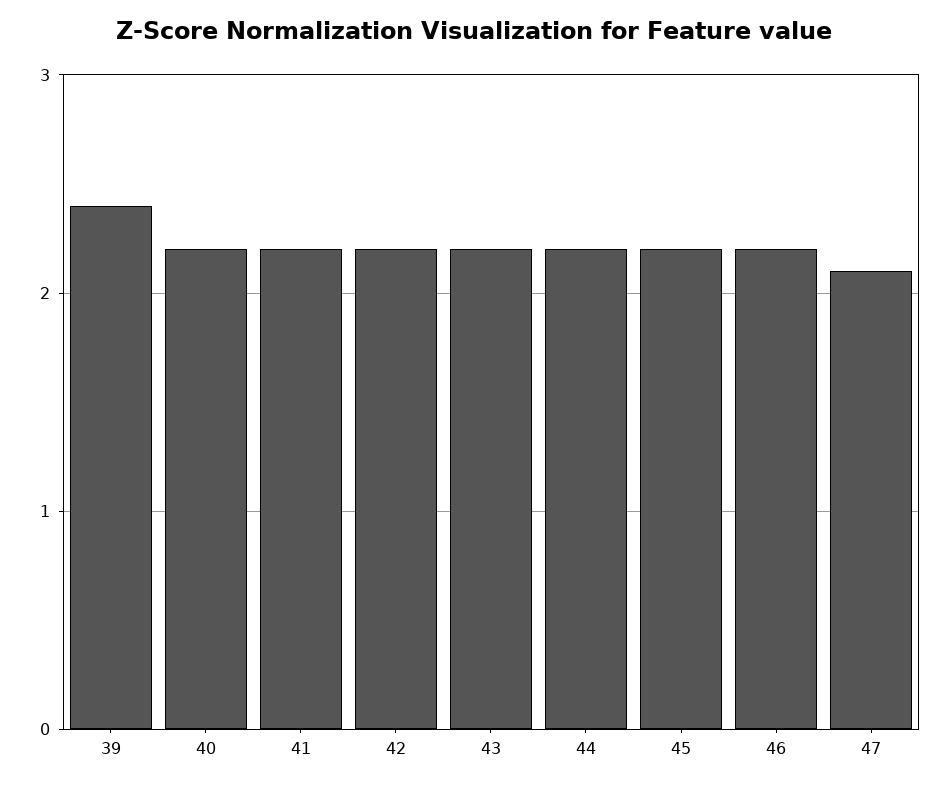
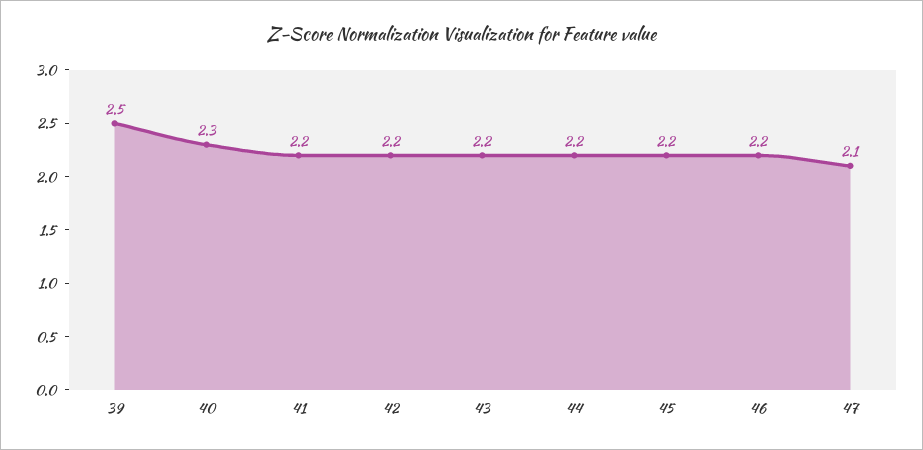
  {
-   "39": 2.4,
+   "39": 2.5,
-   "40": 2.2,
+   "40": 2.3,
    "41": 2.2,
    "42": 2.2,
    "43": 2.2,
    "44": 2.2,
    "45": 2.2,
    "46": 2.2,
    "47": 2.1
  }

